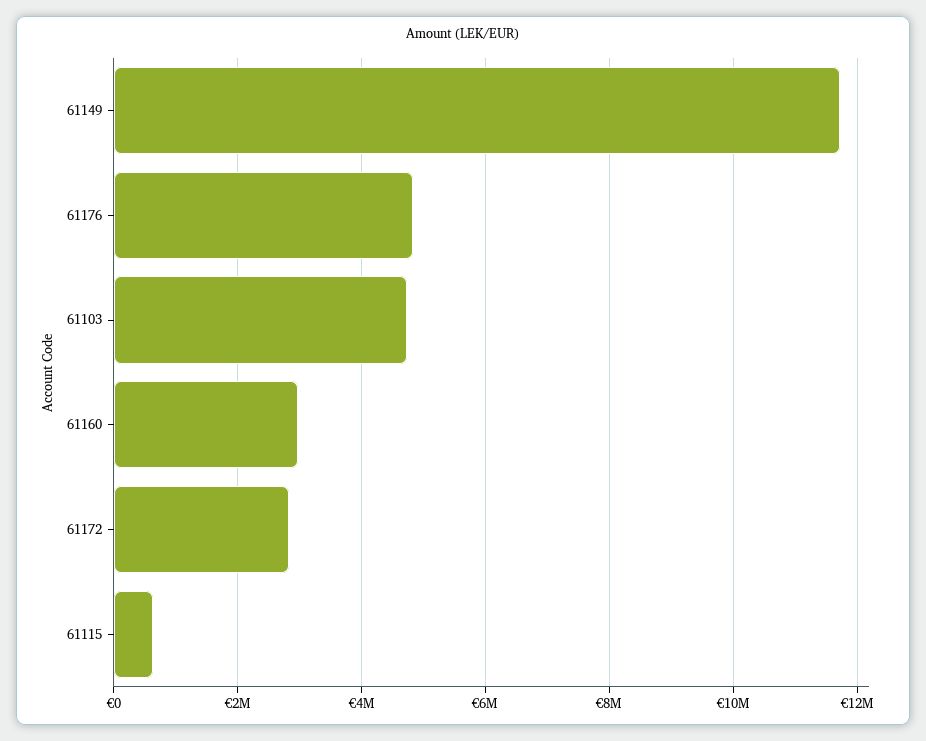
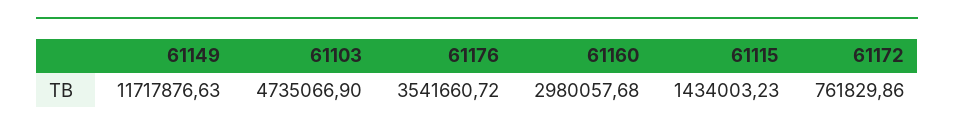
  {
    "61149": 11717876.63,
-   "61176": 4800000,
+   "61176": 3541660.72,
    "61103": 4735066.9,
    "61160": 2980057.68,
-   "61172": 2800000,
+   "61172": 761829.86,
-   "61115": 600000
+   "61115": 1434003.23
  }

